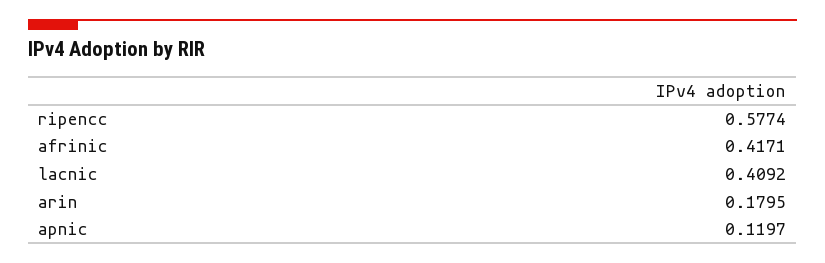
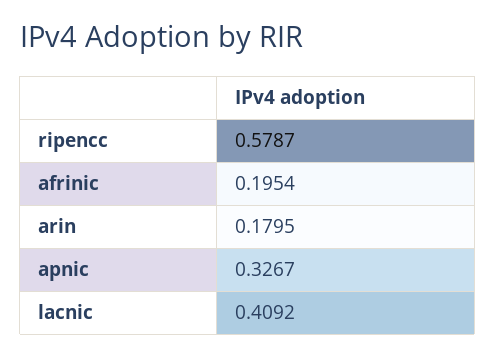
  {
-   "ripencc": 0.5774,
+   "ripencc": 0.5787,
-   "afrinic": 0.4171,
+   "afrinic": 0.1954,
    "lacnic": 0.4092,
    "arin": 0.1795,
-   "apnic": 0.1197
+   "apnic": 0.3267
  }

